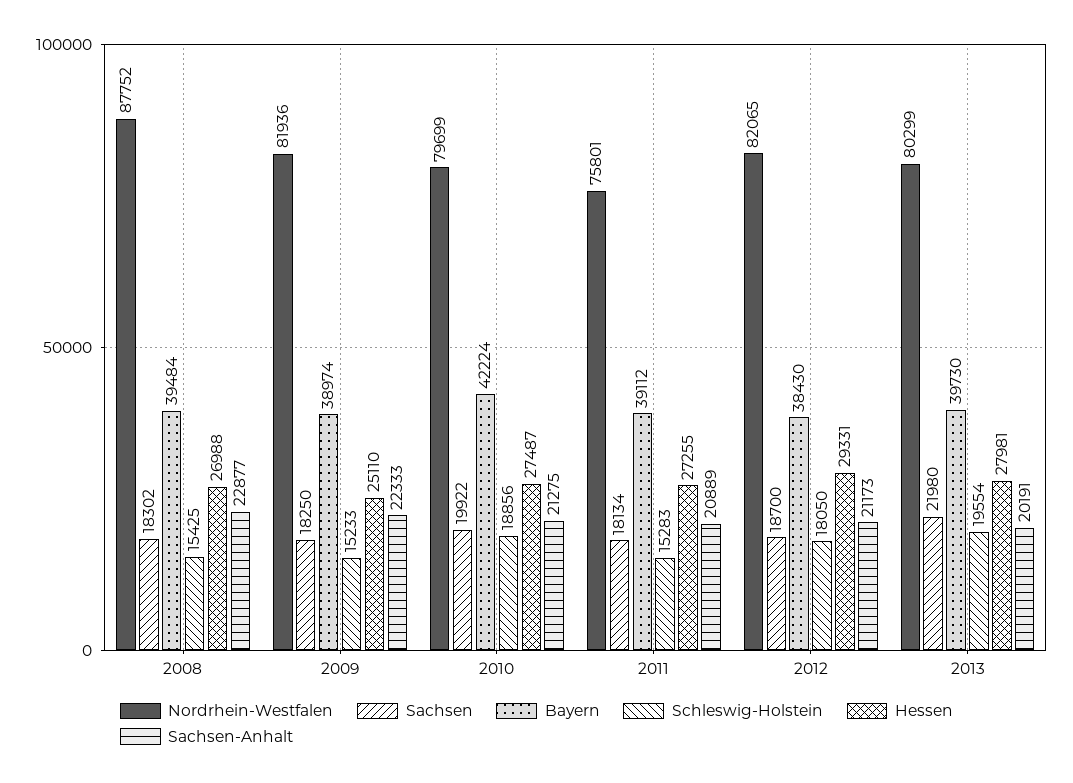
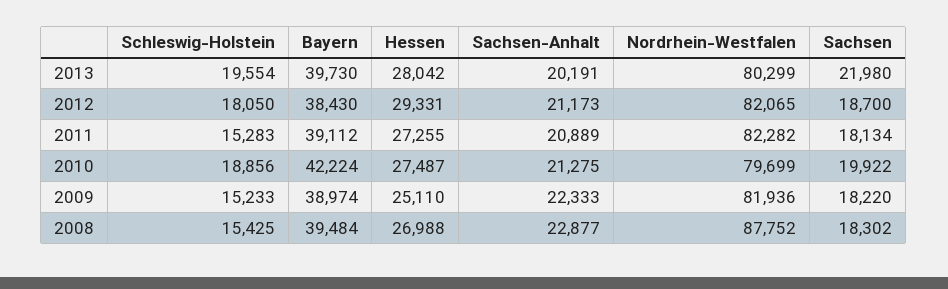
  {
    "Nordrhein-Westfalen": {
      "2008": 87752,
      "2009": 81936,
      "2010": 79699,
-     "2011": 75801,
+     "2011": 82282,
      "2012": 82065,
      "2013": 80299
    },
    "Sachsen": {
      "2008": 18302,
-     "2009": 18250,
+     "2009": 18220,
      "2010": 19922,
      "2011": 18134,
      "2012": 18700,
      "2013": 21980
    },
    "Bayern": {
      "2008": 39484,
      "2009": 38974,
      "2010": 42224,
      "2011": 39112,
      "2012": 38430,
      "2013": 39730
    },
    "Schleswig-Holstein": {
      "2008": 15425,
      "2009": 15233,
      "2010": 18856,
      "2011": 15283,
      "2012": 18050,
      "2013": 19554
    },
    "Hessen": {
      "2008": 26988,
      "2009": 25110,
      "2010": 27487,
      "2011": 27255,
      "2012": 29331,
-     "2013": 27981
+     "2013": 28042
    },
    "Sachsen-Anhalt": {
      "2008": 22877,
      "2009": 22333,
      "2010": 21275,
      "2011": 20889,
      "2012": 21173,
      "2013": 20191
    }
  }

